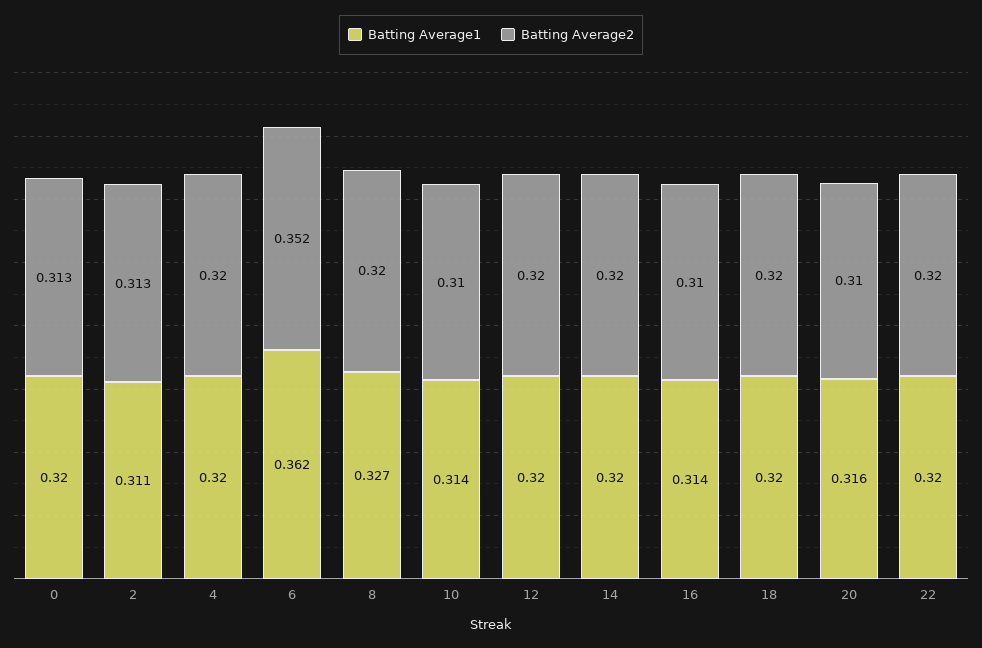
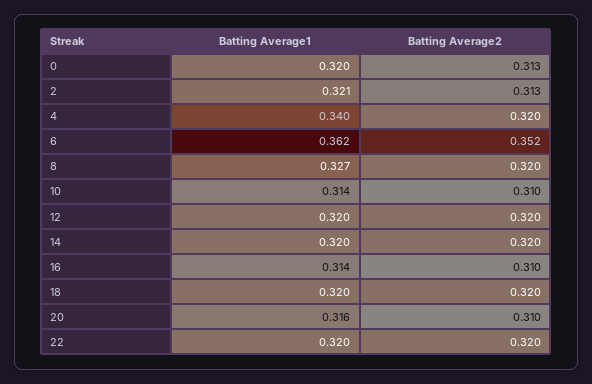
  {
    "Batting Average1": {
      "0": 0.32,
-     "2": 0.311,
+     "2": 0.321,
-     "4": 0.32,
+     "4": 0.34,
      "6": 0.362,
      "8": 0.327,
      "10": 0.314,
      "12": 0.32,
      "14": 0.32,
      "16": 0.314,
      "18": 0.32,
      "20": 0.316,
      "22": 0.32
    },
    "Batting Average2": {
      "0": 0.313,
      "2": 0.313,
      "4": 0.32,
      "6": 0.352,
      "8": 0.32,
      "10": 0.31,
      "12": 0.32,
      "14": 0.32,
      "16": 0.31,
      "18": 0.32,
      "20": 0.31,
      "22": 0.32
    }
  }

